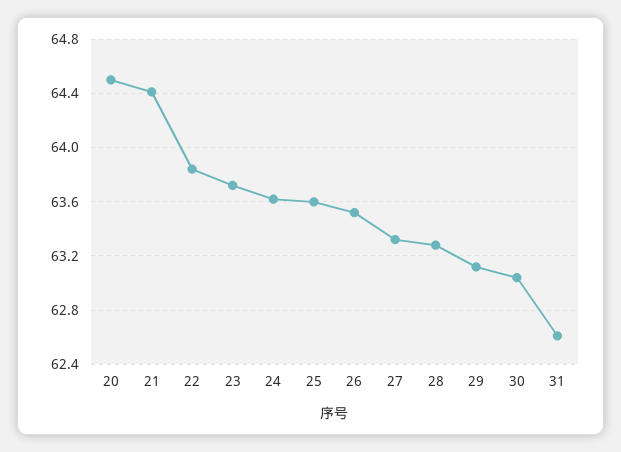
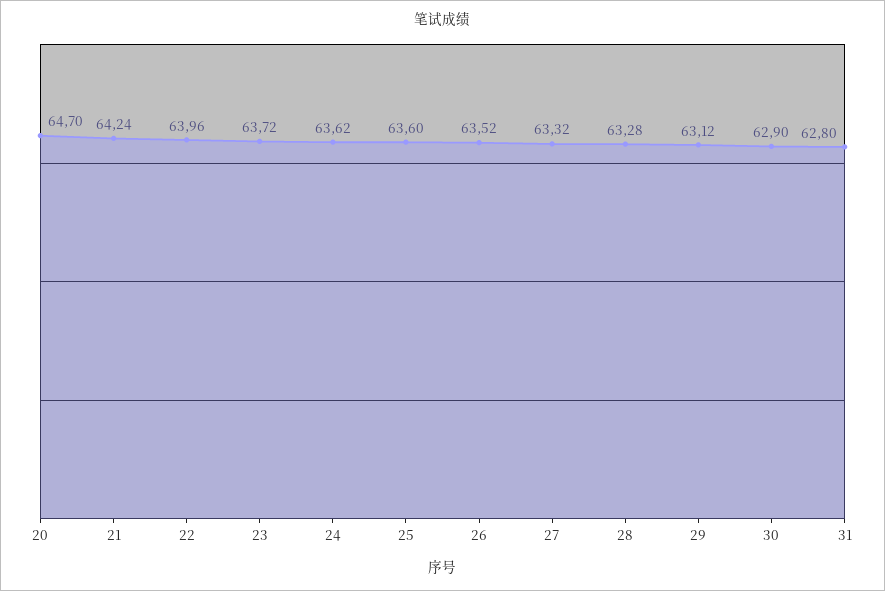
  {
-   "20": 64.5,
+   "20": 64.7,
-   "21": 64.4,
+   "21": 64.24,
-   "22": 63.85,
+   "22": 63.96,
    "23": 63.72,
    "24": 63.62,
    "25": 63.6,
    "26": 63.52,
    "27": 63.32,
    "28": 63.28,
    "29": 63.12,
-   "30": 63.05,
+   "30": 62.9,
-   "31": 62.6
+   "31": 62.8
  }

